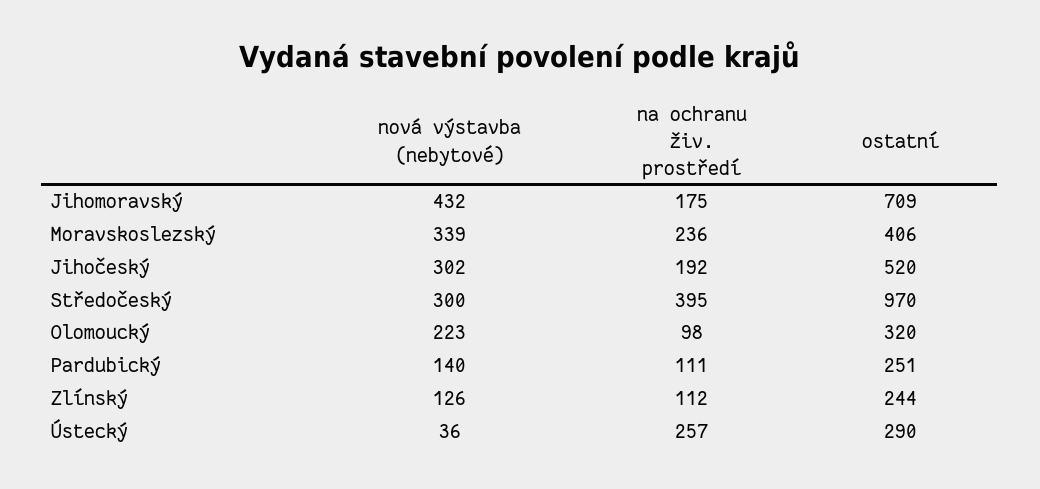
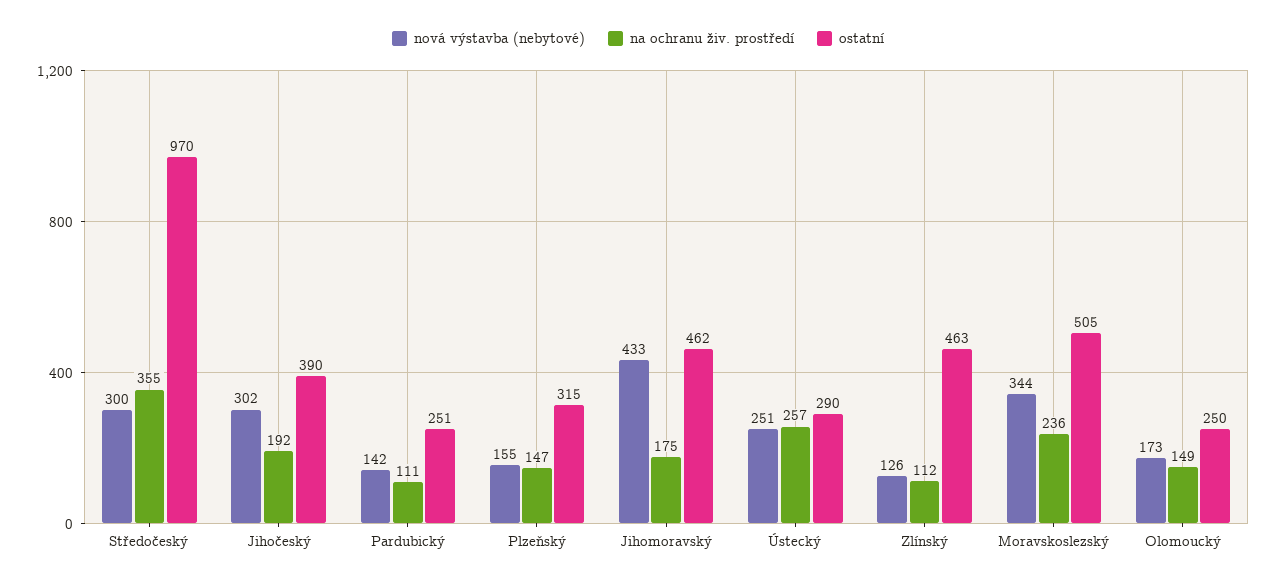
  {
    "nová výstavba (nebytové)": {
-     "Jihomoravský": 432,
+     "Jihomoravský": 433,
-     "Moravskoslezský": 339,
+     "Moravskoslezský": 344,
      "Jihočeský": 302,
      "Středočeský": 300,
-     "Olomoucký": 223,
+     "Olomoucký": 173,
-     "Pardubický": 140,
+     "Pardubický": 142,
      "Zlínský": 126,
-     "Ústecký": 36
+     "Ústecký": 251,
+     "Plzeňský": 155
    },
    "na ochranu živ. prostředí": {
      "Jihomoravský": 175,
      "Moravskoslezský": 236,
      "Jihočeský": 192,
-     "Středočeský": 395,
+     "Středočeský": 355,
-     "Olomoucký": 98,
+     "Olomoucký": 149,
      "Pardubický": 111,
      "Zlínský": 112,
-     "Ústecký": 257
+     "Ústecký": 257,
+     "Plzeňský": 147
    },
    "ostatní": {
-     "Jihomoravský": 709,
+     "Jihomoravský": 462,
-     "Moravskoslezský": 406,
+     "Moravskoslezský": 505,
-     "Jihočeský": 520,
+     "Jihočeský": 390,
      "Středočeský": 970,
-     "Olomoucký": 320,
+     "Olomoucký": 250,
      "Pardubický": 251,
-     "Zlínský": 244,
+     "Zlínský": 463,
-     "Ústecký": 290
+     "Ústecký": 290,
+     "Plzeňský": 315
    }
  }

